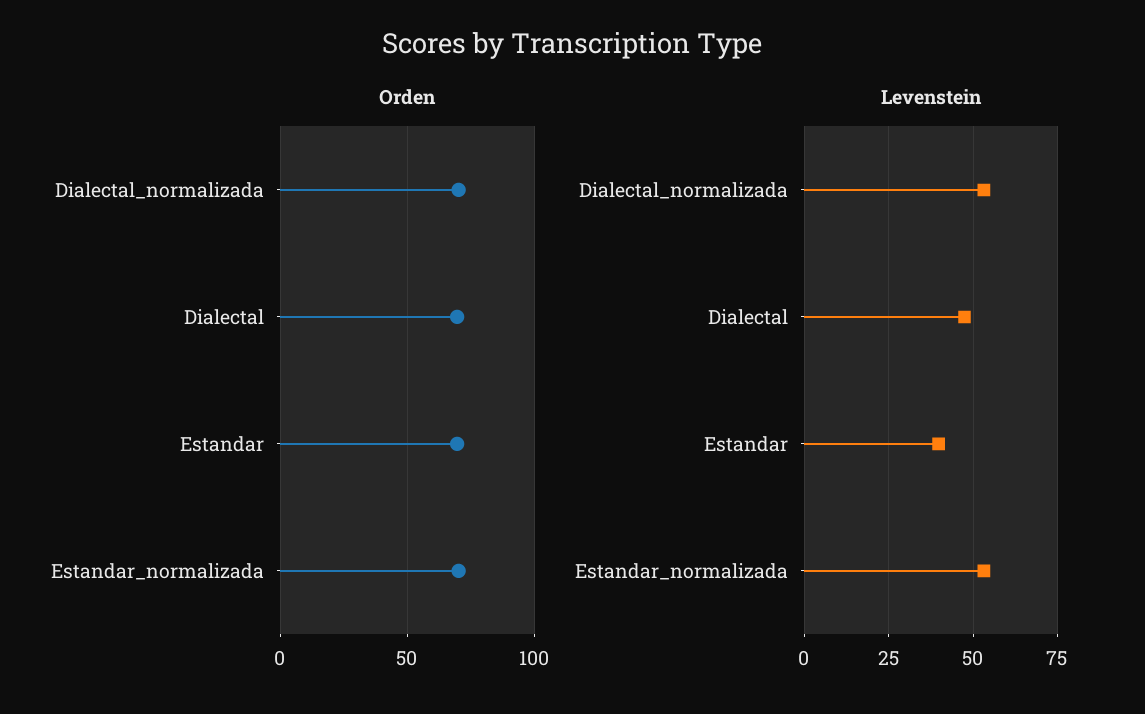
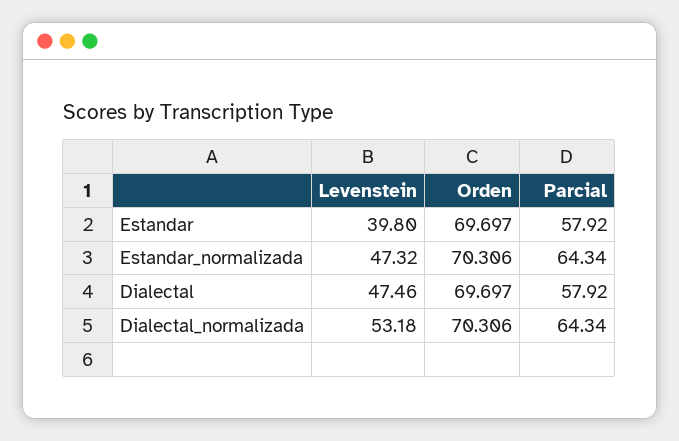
  {
    "Orden": {
      "Dialectal_normalizada": 70.306,
      "Dialectal": 69.697,
      "Estandar": 69.697,
      "Estandar_normalizada": 70.306
    },
    "Levenstein": {
      "Dialectal_normalizada": 53.18,
      "Dialectal": 47.46,
      "Estandar": 39.8,
-     "Estandar_normalizada": 52.5
+     "Estandar_normalizada": 47.32
-   }
+   },
+   "Parcial": {
+     "Estandar": 57.92,
+     "Estandar_normalizada": 64.34,
+     "Dialectal": 57.92,
+     "Dialectal_normalizada": 64.34
+   }
  }

